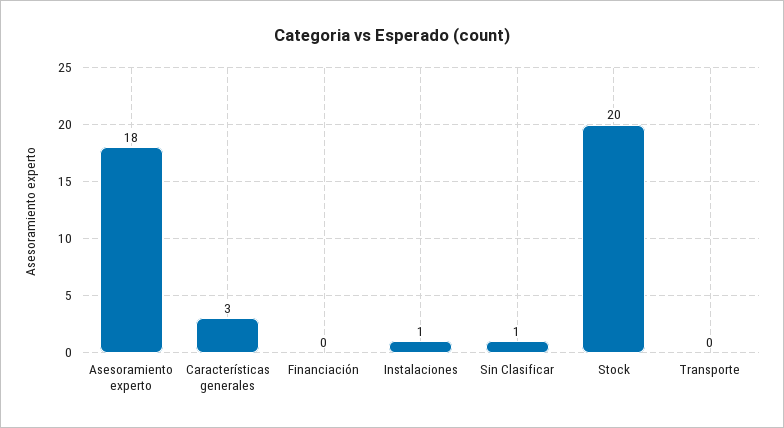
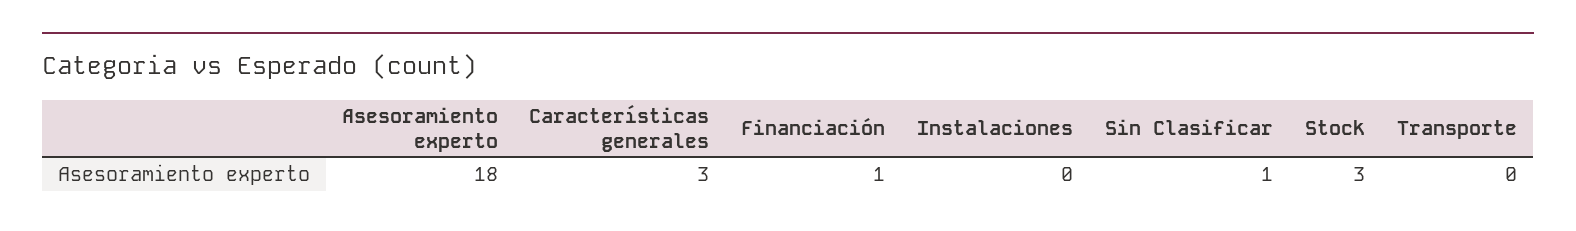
  {
    "Asesoramiento experto": 18,
    "Características generales": 3,
-   "Financiación": 0,
+   "Financiación": 1,
-   "Instalaciones": 1,
+   "Instalaciones": 0,
    "Sin Clasificar": 1,
-   "Stock": 20,
+   "Stock": 3,
    "Transporte": 0
  }

